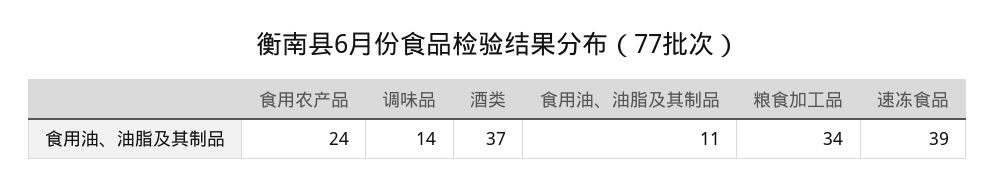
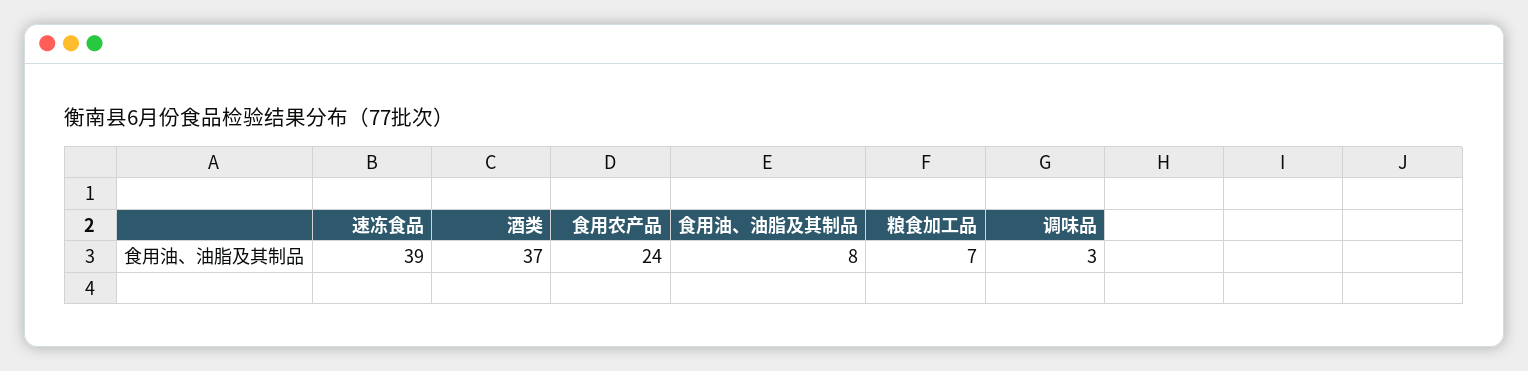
  {
    "食用农产品": 24,
-   "调味品": 14,
+   "调味品": 3,
    "酒类": 37,
-   "食用油、油脂及其制品": 11,
+   "食用油、油脂及其制品": 8,
-   "粮食加工品": 34,
+   "粮食加工品": 7,
    "速冻食品": 39
  }

